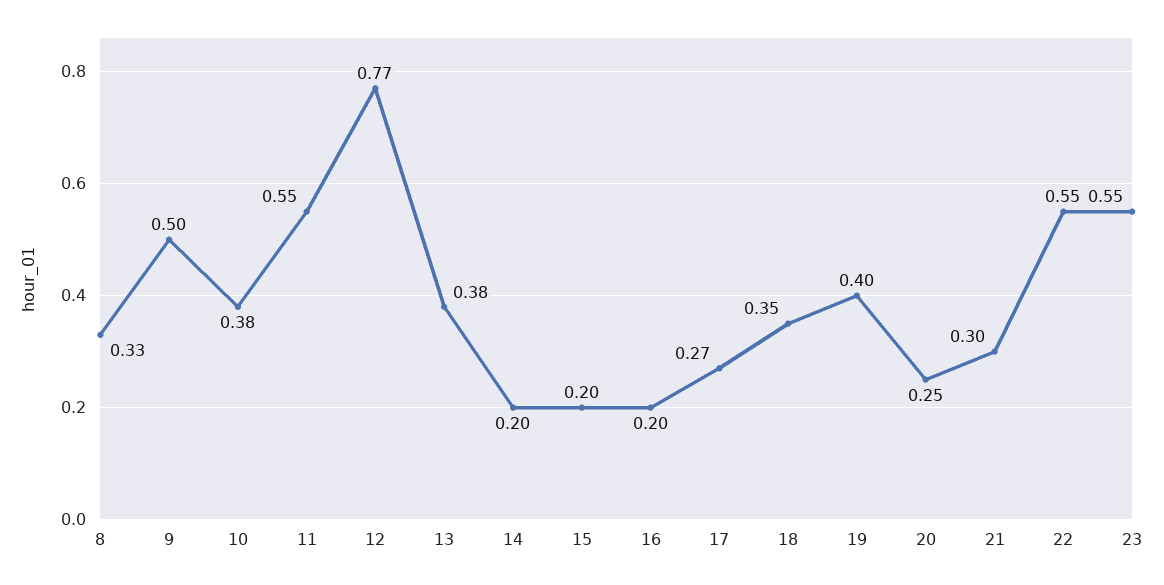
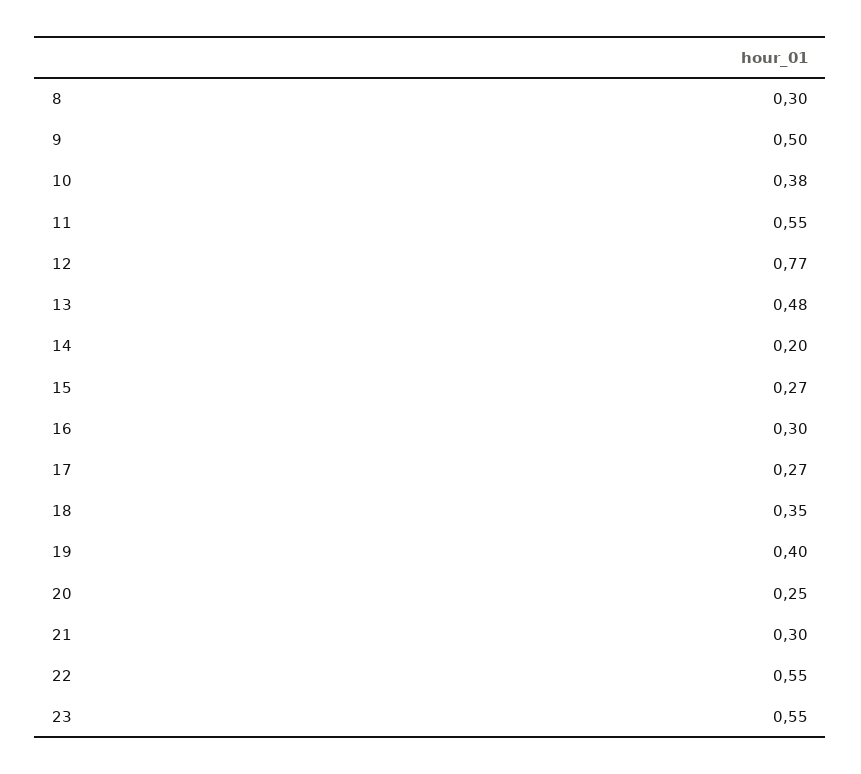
  {
-   "8": 0.33,
+   "8": 0.3,
    "9": 0.5,
    "10": 0.38,
    "11": 0.55,
    "12": 0.77,
-   "13": 0.38,
+   "13": 0.48,
    "14": 0.2,
-   "15": 0.2,
+   "15": 0.27,
-   "16": 0.2,
+   "16": 0.3,
    "17": 0.27,
    "18": 0.35,
    "19": 0.4,
    "20": 0.25,
    "21": 0.3,
    "22": 0.55,
    "23": 0.55
  }

